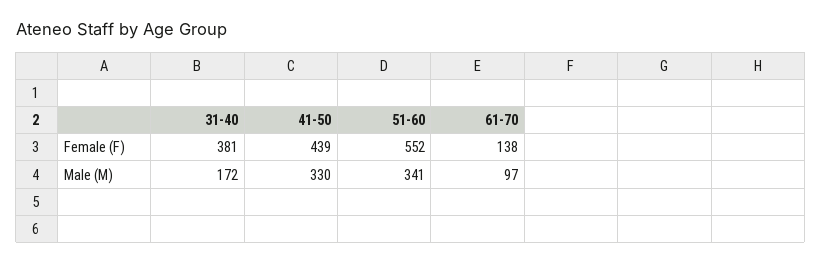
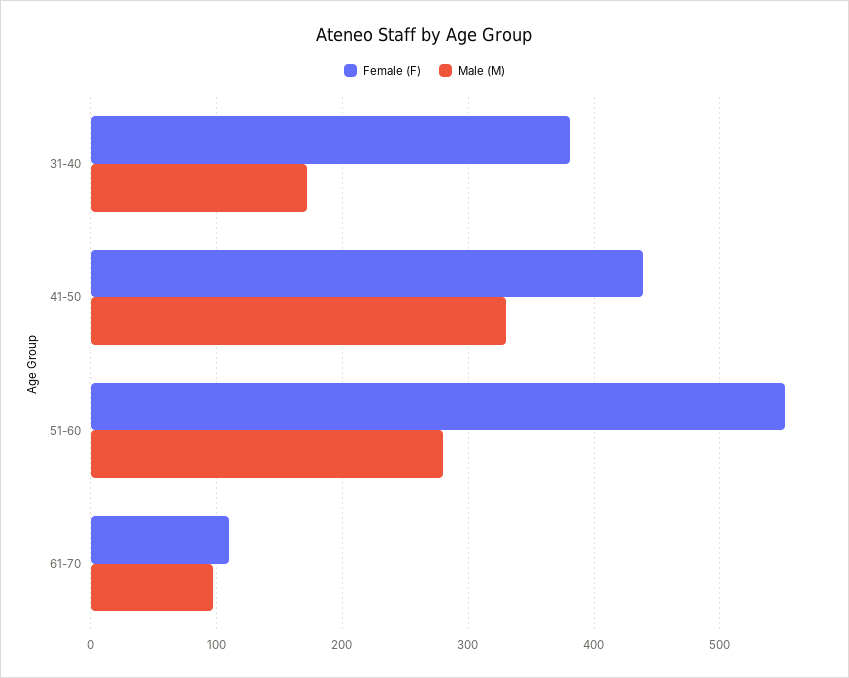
  {
    "Female (F)": {
      "31-40": 381,
      "41-50": 439,
      "51-60": 552,
-     "61-70": 138
+     "61-70": 110
    },
    "Male (M)": {
      "31-40": 172,
      "41-50": 330,
-     "51-60": 341,
+     "51-60": 280,
      "61-70": 97
    }
  }

